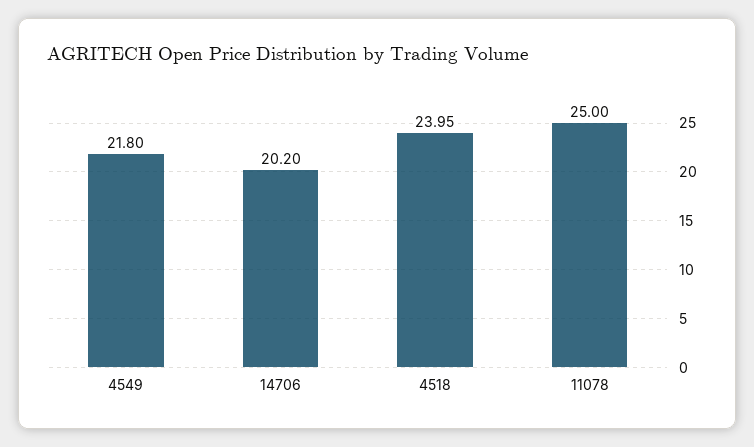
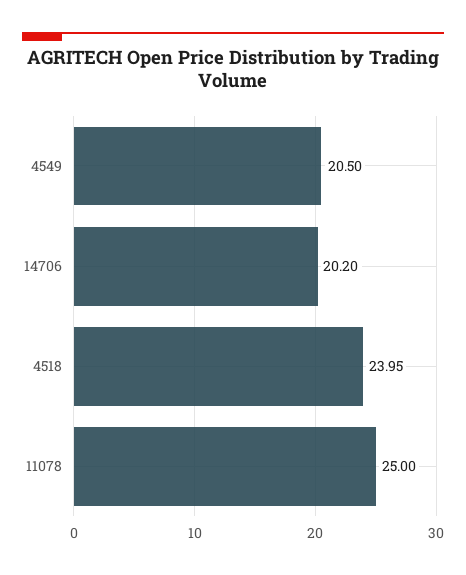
  {
-   "4549": 21.8,
+   "4549": 20.5,
    "14706": 20.2,
    "4518": 23.95,
    "11078": 25
  }

